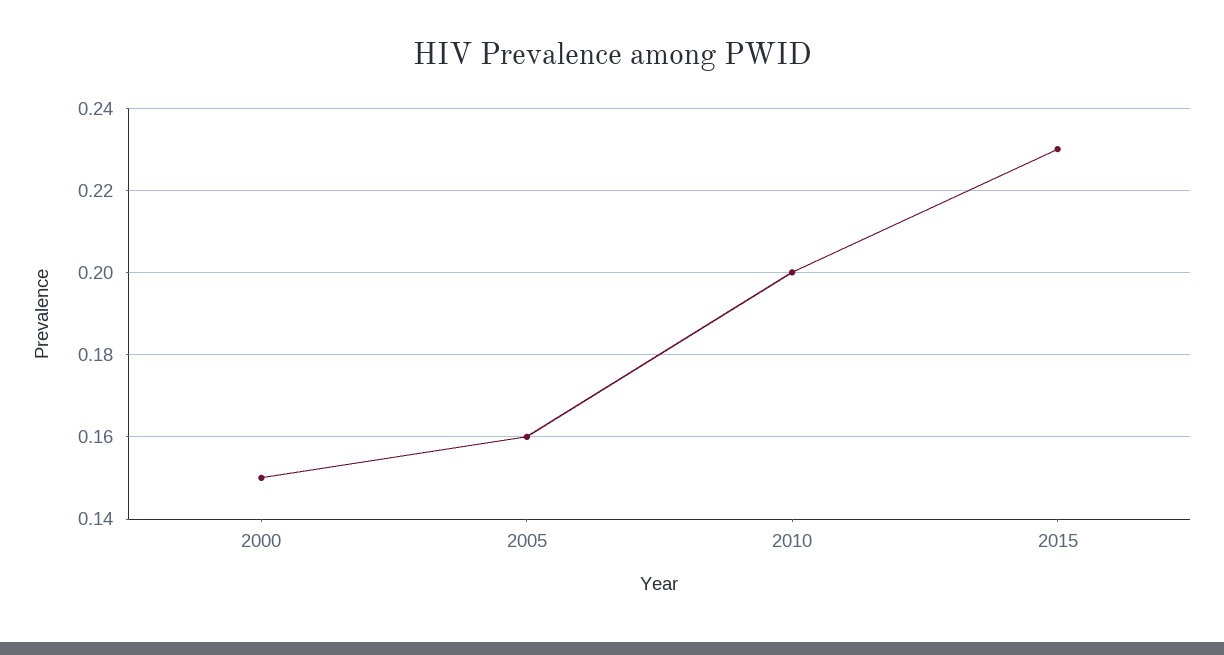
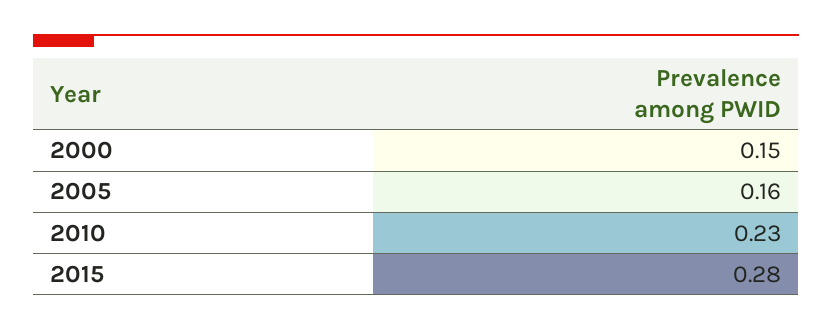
  {
    "2000": 0.15,
    "2005": 0.16,
-   "2010": 0.2,
+   "2010": 0.23,
-   "2015": 0.23
+   "2015": 0.28
  }

